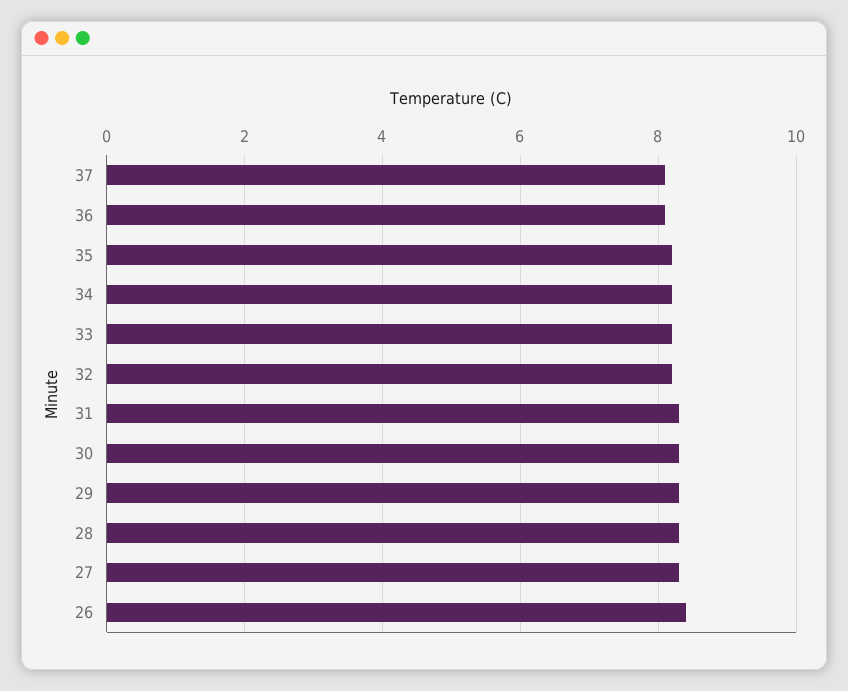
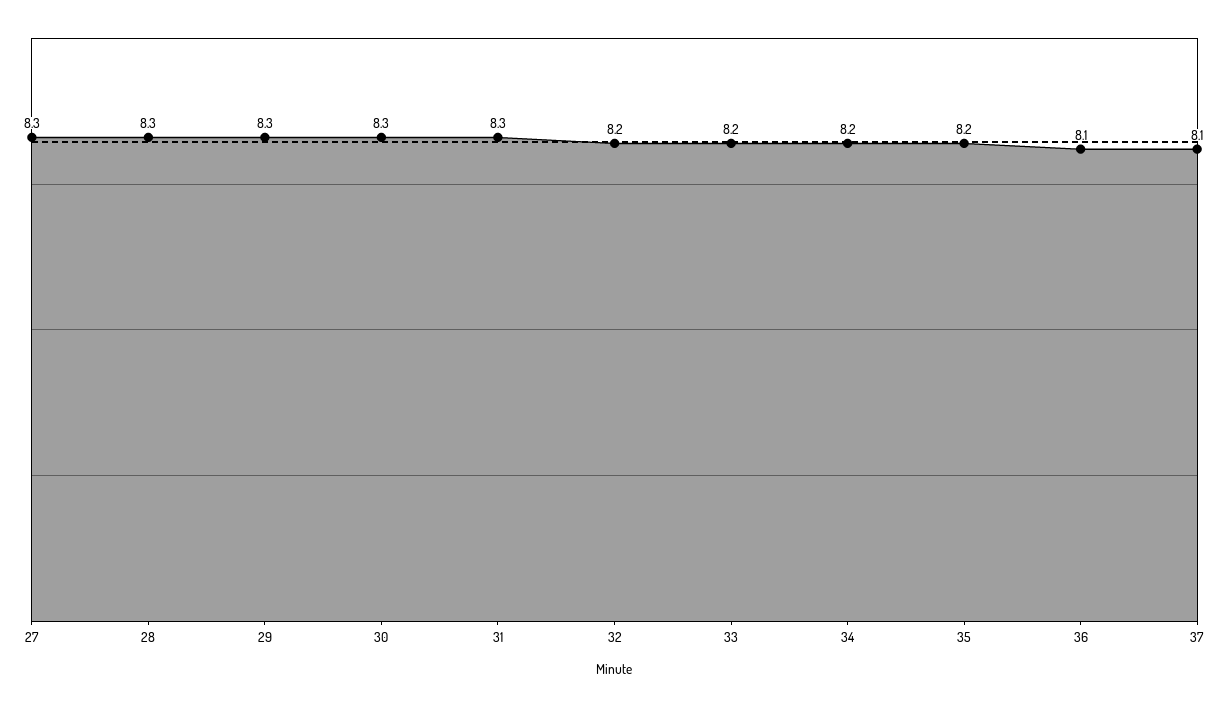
  {
    "37": 8.1,
    "36": 8.1,
    "35": 8.2,
    "34": 8.2,
    "33": 8.2,
    "32": 8.2,
    "31": 8.3,
    "30": 8.3,
    "29": 8.3,
    "28": 8.3,
-   "27": 8.3,
+   "27": 8.3
-   "26": 8.5
  }

